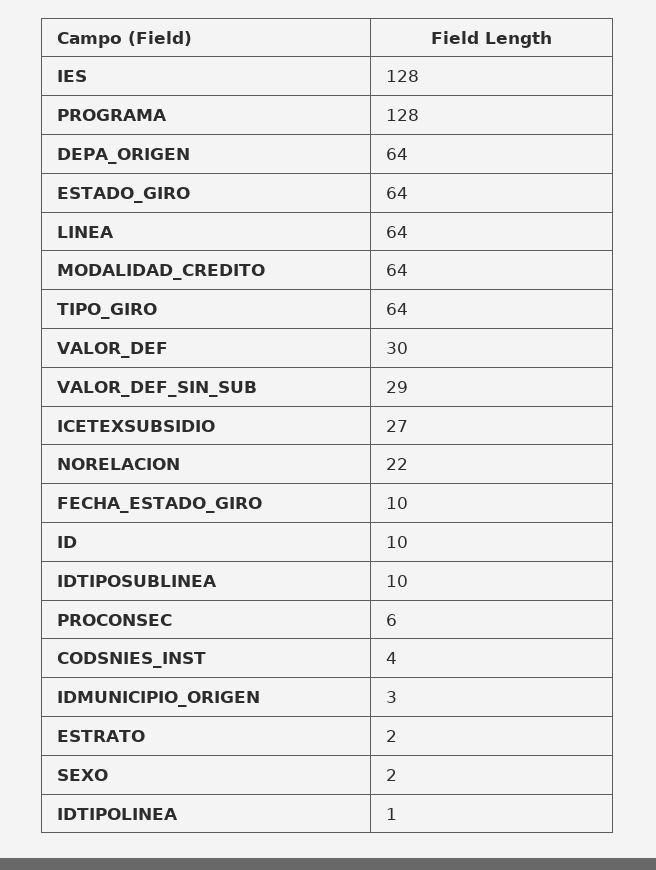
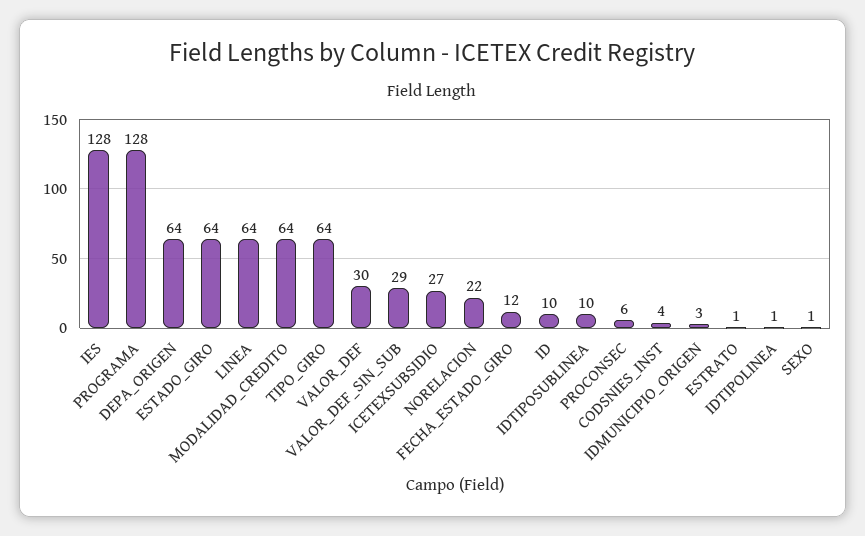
  {
    "IES": 128,
    "PROGRAMA": 128,
    "DEPA_ORIGEN": 64,
    "ESTADO_GIRO": 64,
    "LINEA": 64,
    "MODALIDAD_CREDITO": 64,
    "TIPO_GIRO": 64,
    "VALOR_DEF": 30,
    "VALOR_DEF_SIN_SUB": 29,
    "ICETEXSUBSIDIO": 27,
    "NORELACION": 22,
-   "FECHA_ESTADO_GIRO": 10,
+   "FECHA_ESTADO_GIRO": 12,
    "ID": 10,
    "IDTIPOSUBLINEA": 10,
    "PROCONSEC": 6,
    "CODSNIES_INST": 4,
    "IDMUNICIPIO_ORIGEN": 3,
-   "ESTRATO": 2,
+   "ESTRATO": 1,
-   "SEXO": 2,
+   "SEXO": 1,
    "IDTIPOLINEA": 1
  }

